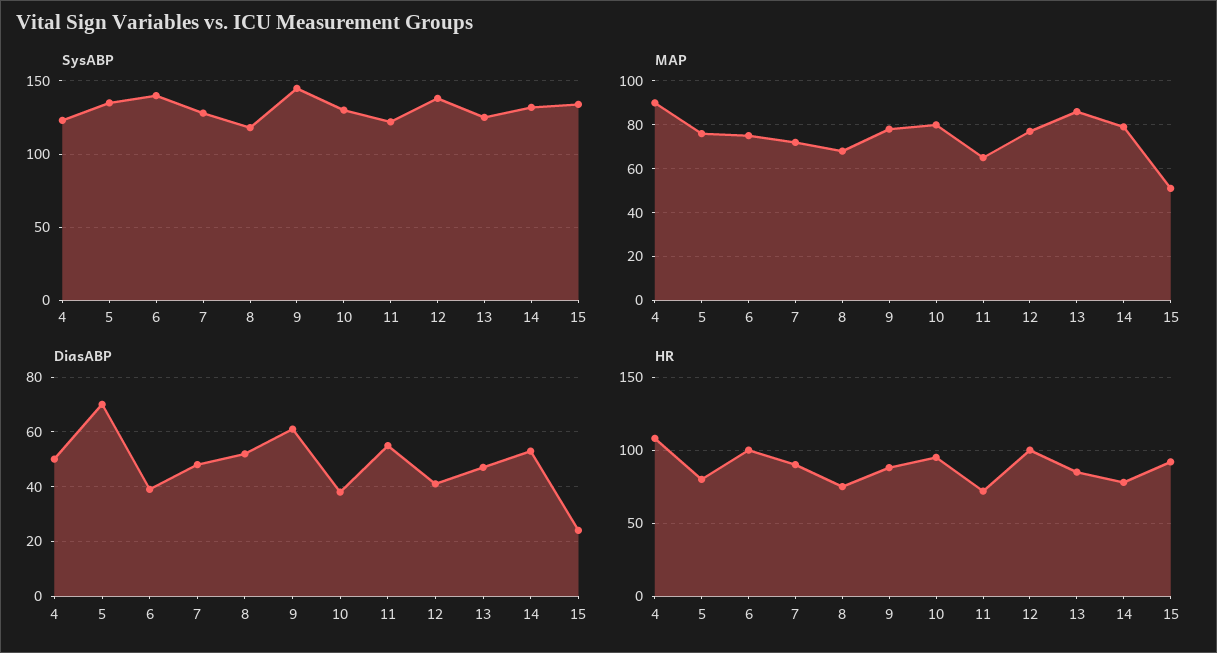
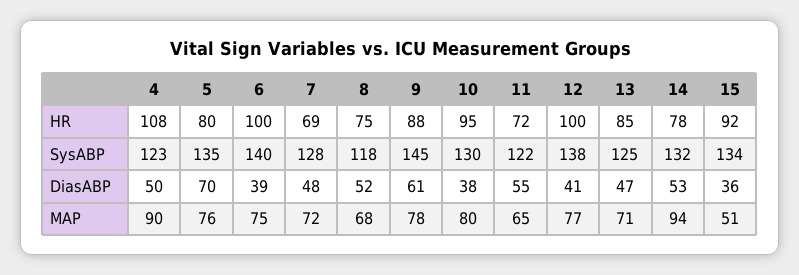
  {
    "SysABP": {
      "4": 123,
      "5": 135,
      "6": 140,
      "7": 128,
      "8": 118,
      "9": 145,
      "10": 130,
      "11": 122,
      "12": 138,
      "13": 125,
      "14": 132,
      "15": 134
    },
    "MAP": {
      "4": 90,
      "5": 76,
      "6": 75,
      "7": 72,
      "8": 68,
      "9": 78,
      "10": 80,
      "11": 65,
      "12": 77,
-     "13": 85,
+     "13": 71,
-     "14": 80,
+     "14": 94,
      "15": 51
    },
    "DiasABP": {
      "4": 50,
      "5": 70,
      "6": 39,
      "7": 48,
      "8": 52,
      "9": 61,
      "10": 38,
      "11": 55,
      "12": 41,
      "13": 47,
      "14": 53,
-     "15": 25
+     "15": 36
    },
    "HR": {
      "4": 108,
      "5": 80,
      "6": 100,
-     "7": 90,
+     "7": 69,
      "8": 75,
      "9": 88,
      "10": 95,
      "11": 72,
      "12": 100,
      "13": 85,
      "14": 78,
      "15": 92
    }
  }

